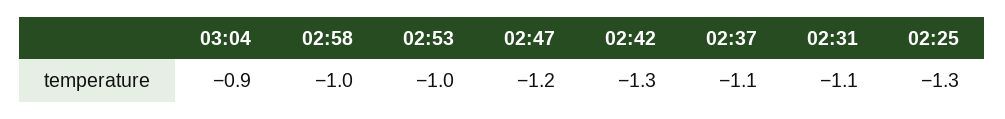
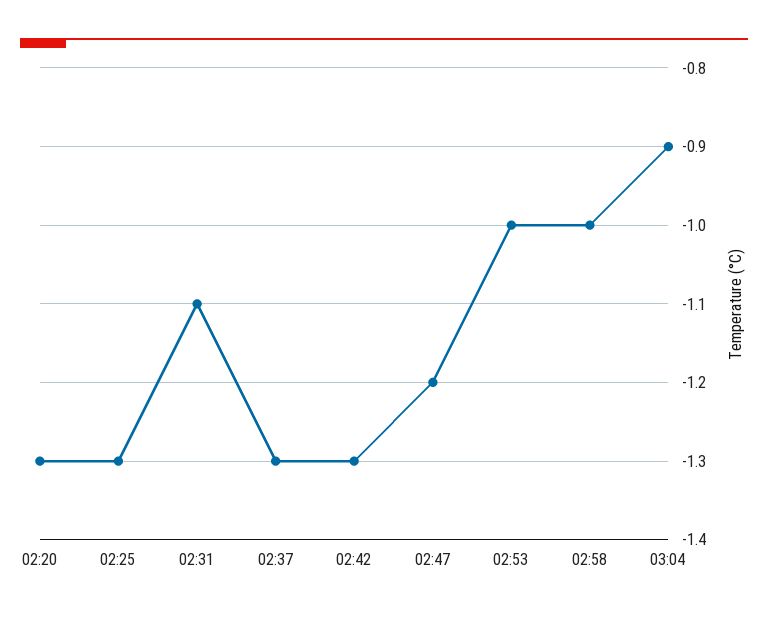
  {
    "03:04": -0.9,
    "02:58": -1,
    "02:53": -1,
    "02:47": -1.2,
    "02:42": -1.3,
-   "02:37": -1.1,
+   "02:37": -1.3,
    "02:31": -1.1,
-   "02:25": -1.3
+   "02:25": -1.3,
+   "02:20": -1.3
  }

